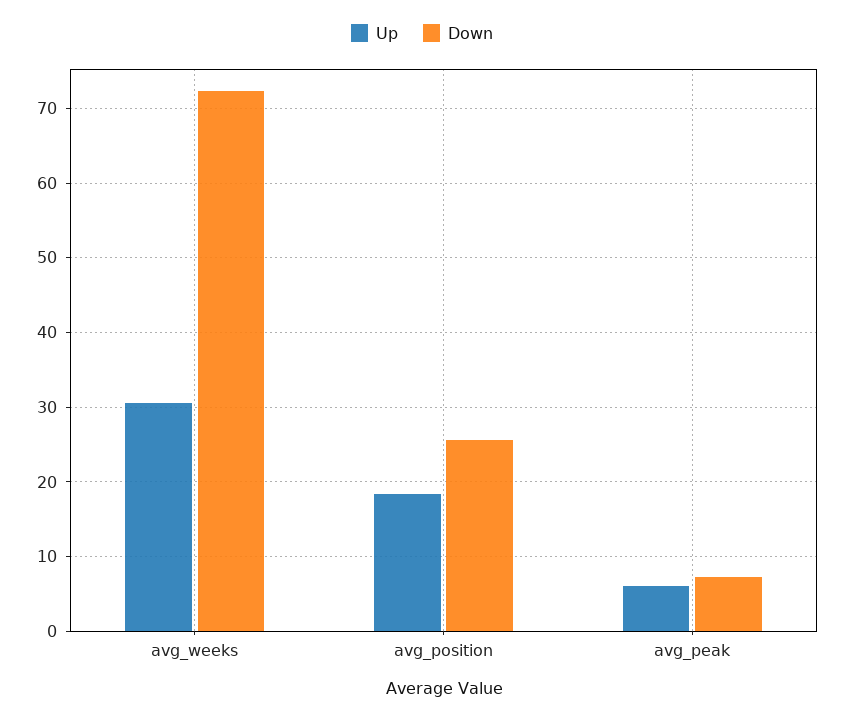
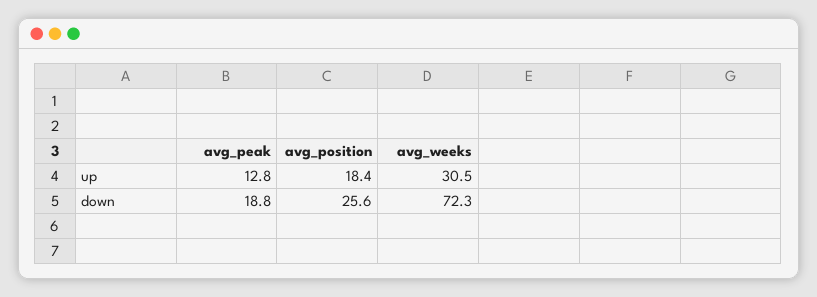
  {
    "Up": {
      "avg_weeks": 30.5,
      "avg_position": 18.4,
-     "avg_peak": 6
+     "avg_peak": 12.8
    },
    "Down": {
      "avg_weeks": 72.3,
      "avg_position": 25.6,
-     "avg_peak": 7
+     "avg_peak": 18.8
    }
  }

